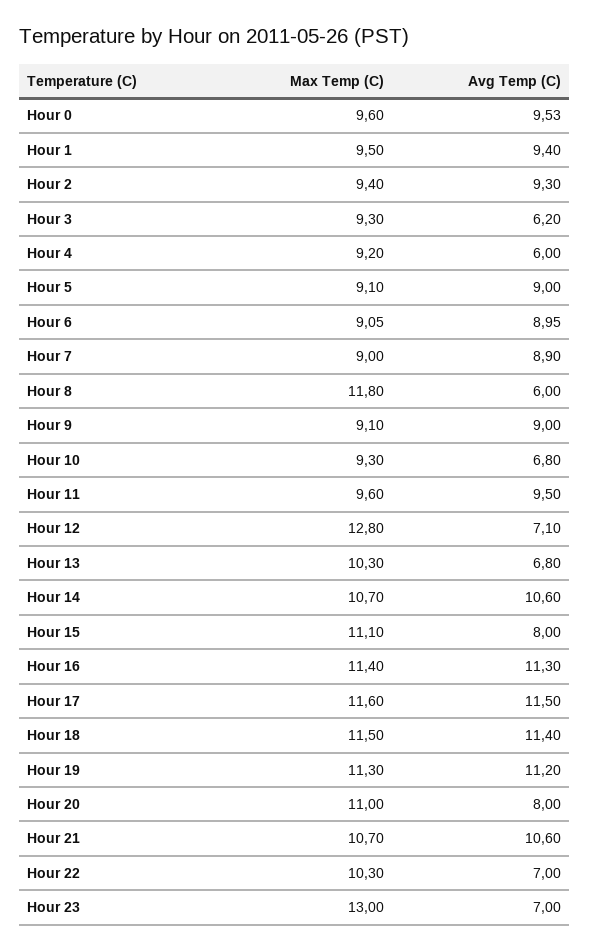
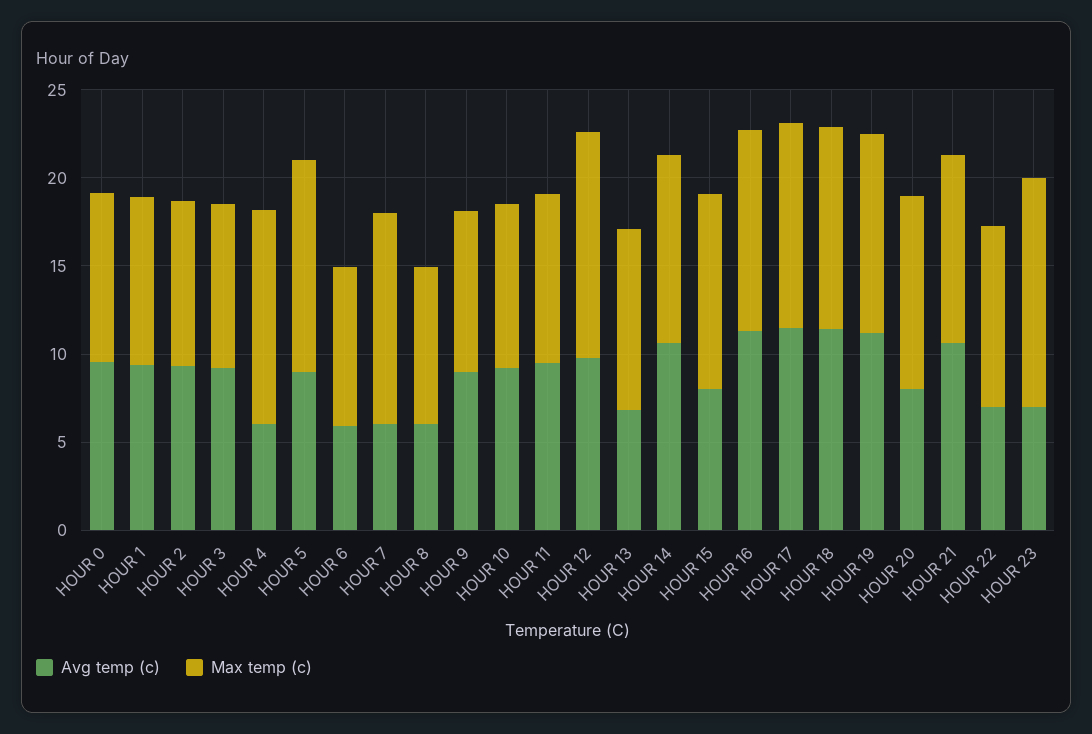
  {
    "Max Temp (C)": {
      "Hour 0": 9.6,
      "Hour 1": 9.5,
      "Hour 2": 9.4,
      "Hour 3": 9.3,
-     "Hour 4": 9.2,
+     "Hour 4": 12,
-     "Hour 5": 9.1,
+     "Hour 5": 12,
      "Hour 6": 9.05,
-     "Hour 7": 9,
+     "Hour 7": 12,
-     "Hour 8": 11.8,
+     "Hour 8": 9,
      "Hour 9": 9.1,
      "Hour 10": 9.3,
      "Hour 11": 9.6,
      "Hour 12": 12.8,
      "Hour 13": 10.3,
      "Hour 14": 10.7,
      "Hour 15": 11.1,
      "Hour 16": 11.4,
      "Hour 17": 11.6,
      "Hour 18": 11.5,
      "Hour 19": 11.3,
      "Hour 20": 11,
      "Hour 21": 10.7,
      "Hour 22": 10.3,
      "Hour 23": 13
    },
    "Avg Temp (C)": {
      "Hour 0": 9.53,
      "Hour 1": 9.4,
      "Hour 2": 9.3,
-     "Hour 3": 6.2,
+     "Hour 3": 9,
      "Hour 4": 6,
      "Hour 5": 9,
-     "Hour 6": 8.95,
+     "Hour 6": 6,
-     "Hour 7": 8.9,
+     "Hour 7": 6,
      "Hour 8": 6,
      "Hour 9": 9,
-     "Hour 10": 6.8,
+     "Hour 10": 9,
      "Hour 11": 9.5,
-     "Hour 12": 7.1,
+     "Hour 12": 10,
      "Hour 13": 6.8,
      "Hour 14": 10.6,
      "Hour 15": 8,
      "Hour 16": 11.3,
      "Hour 17": 11.5,
      "Hour 18": 11.4,
      "Hour 19": 11.2,
      "Hour 20": 8,
      "Hour 21": 10.6,
      "Hour 22": 7,
      "Hour 23": 7
    }
  }

